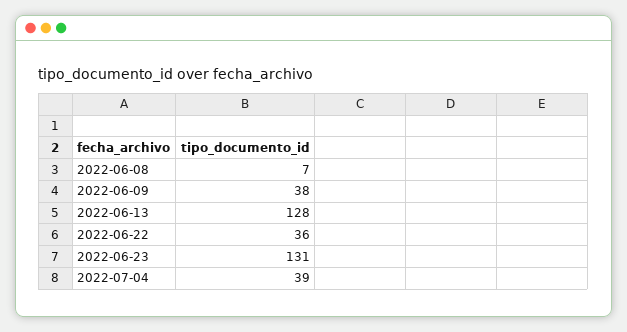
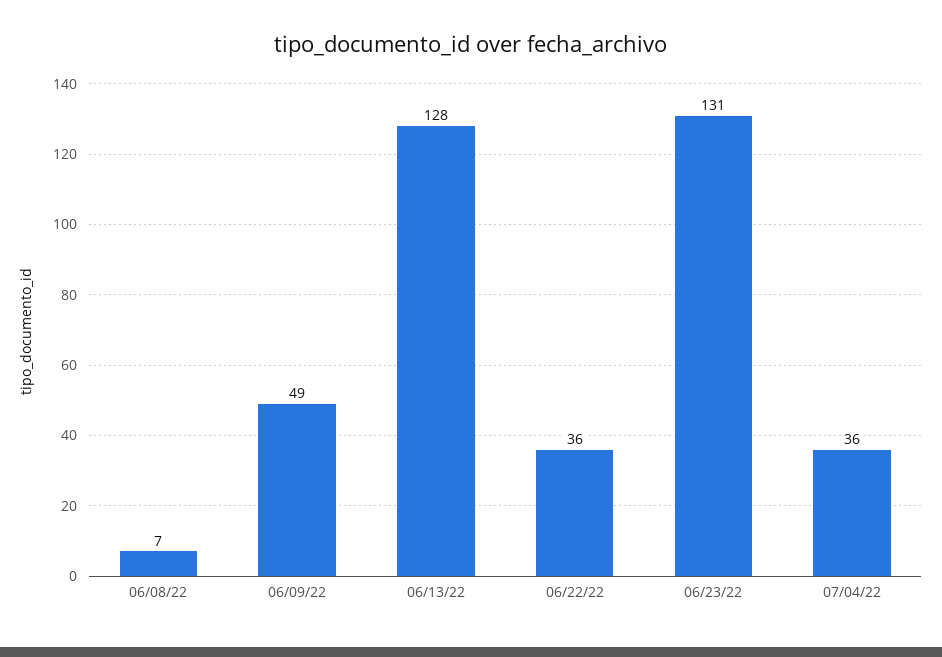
  {
    "2022-06-08": 7,
-   "2022-06-09": 38,
+   "2022-06-09": 49,
    "2022-06-13": 128,
    "2022-06-22": 36,
    "2022-06-23": 131,
-   "2022-07-04": 39
+   "2022-07-04": 36
  }

